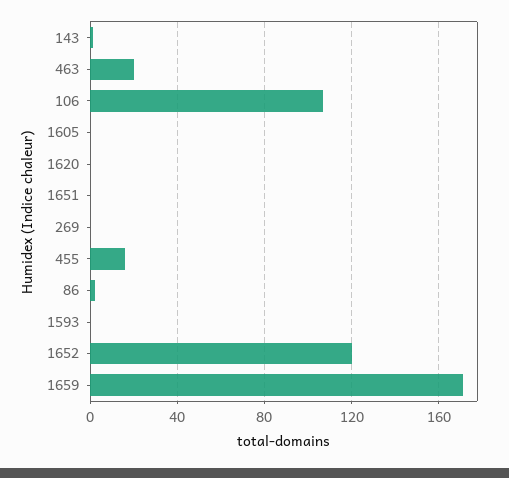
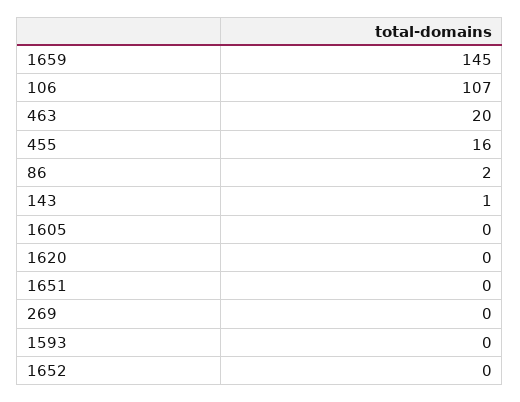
  {
    "143": 1,
    "463": 20,
    "106": 107,
    "1605": 0,
    "1620": 0,
    "1651": 0,
    "269": 0,
    "455": 16,
    "86": 2,
    "1593": 0,
-   "1652": 120,
+   "1652": 0,
-   "1659": 170
+   "1659": 145
  }

